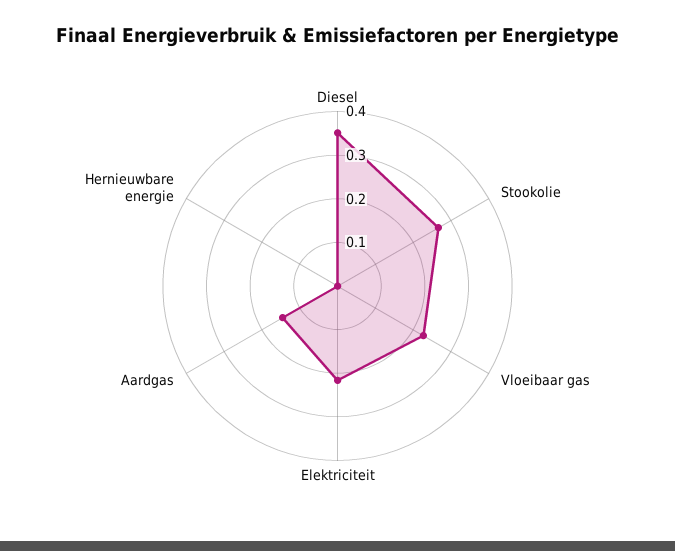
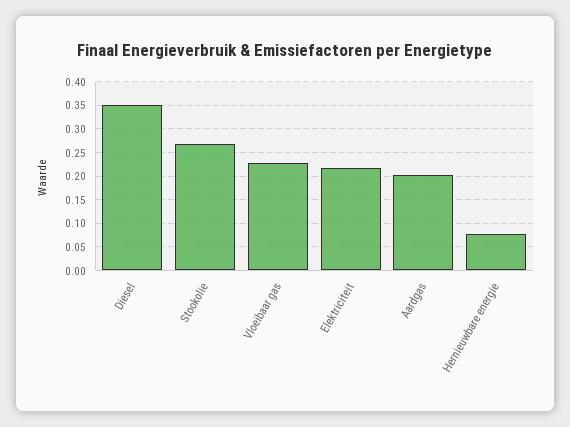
  {
    "Diesel": 0.36,
    "Stookolie": 0.26,
    "Vloeibaar gas": 0.22,
    "Elektriciteit": 0.22,
-   "Aardgas": 0.14,
+   "Aardgas": 0.2,
-   "Hernieuwbare energie": 0
+   "Hernieuwbare energie": 0.075
  }

